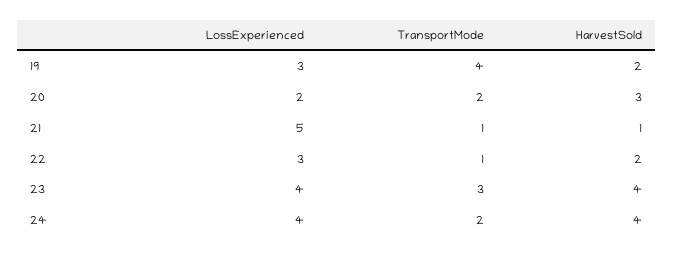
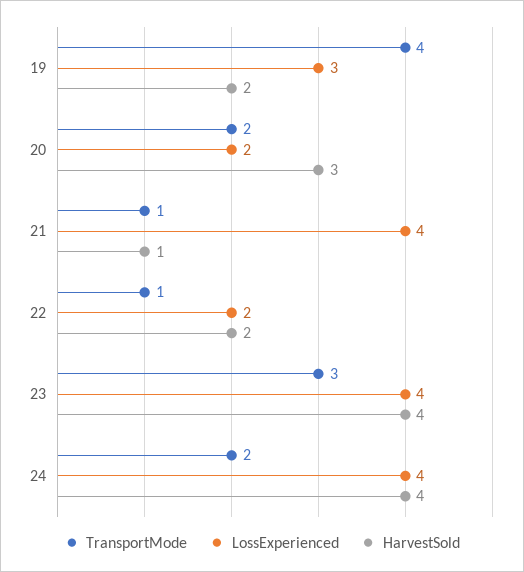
  {
    "LossExperienced": {
      "19": 3,
      "20": 2,
-     "21": 5,
+     "21": 4,
-     "22": 3,
+     "22": 2,
      "23": 4,
      "24": 4
    },
    "TransportMode": {
      "19": 4,
      "20": 2,
      "21": 1,
      "22": 1,
      "23": 3,
      "24": 2
    },
    "HarvestSold": {
      "19": 2,
      "20": 3,
      "21": 1,
      "22": 2,
      "23": 4,
      "24": 4
    }
  }

